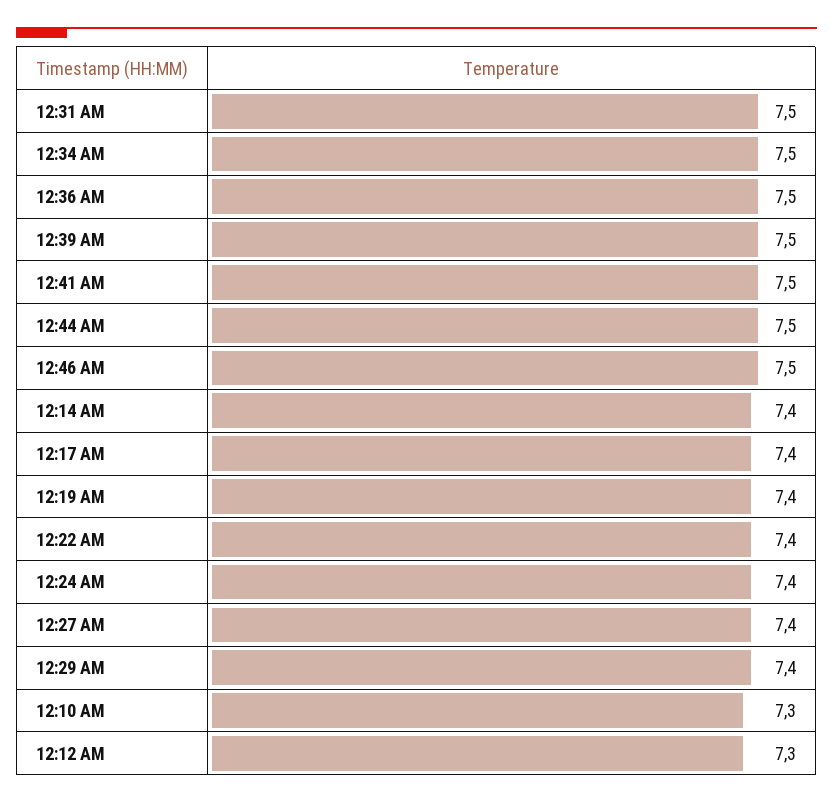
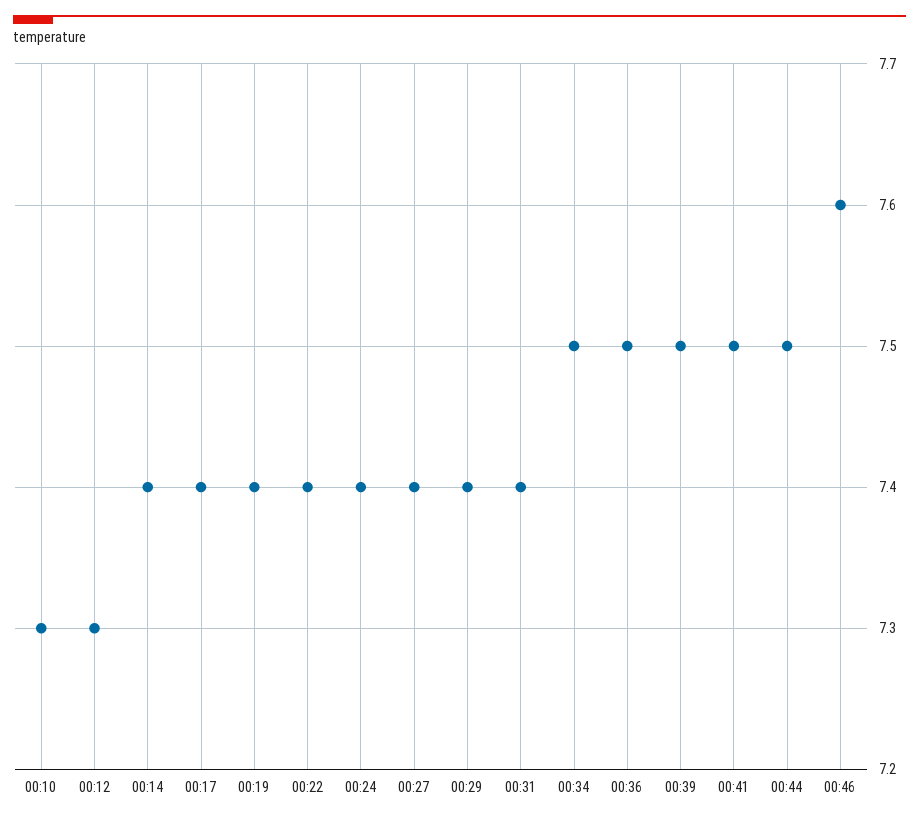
  {
-   "12:31 AM": 7.5,
+   "12:31 AM": 7.4,
    "12:34 AM": 7.5,
    "12:36 AM": 7.5,
    "12:39 AM": 7.5,
    "12:41 AM": 7.5,
    "12:44 AM": 7.5,
-   "12:46 AM": 7.5,
+   "12:46 AM": 7.6,
    "12:14 AM": 7.4,
    "12:17 AM": 7.4,
    "12:19 AM": 7.4,
    "12:22 AM": 7.4,
    "12:24 AM": 7.4,
    "12:27 AM": 7.4,
    "12:29 AM": 7.4,
    "12:10 AM": 7.3,
    "12:12 AM": 7.3
  }

